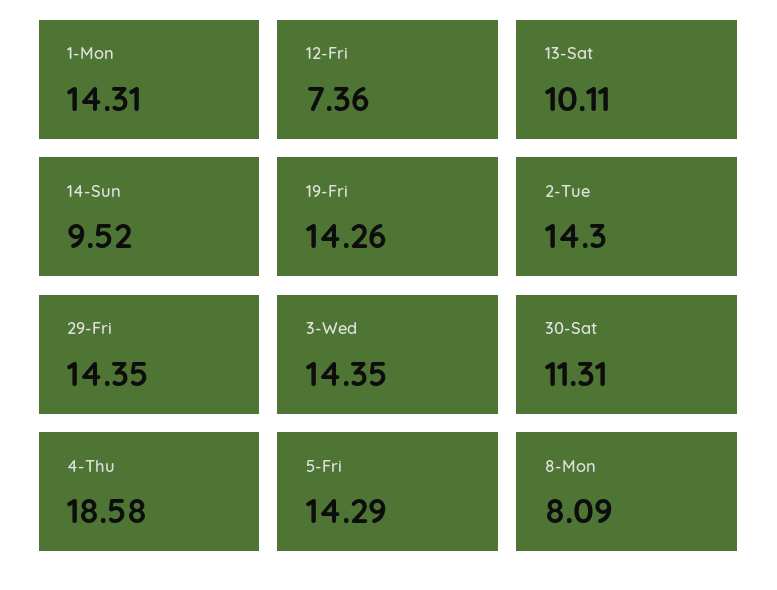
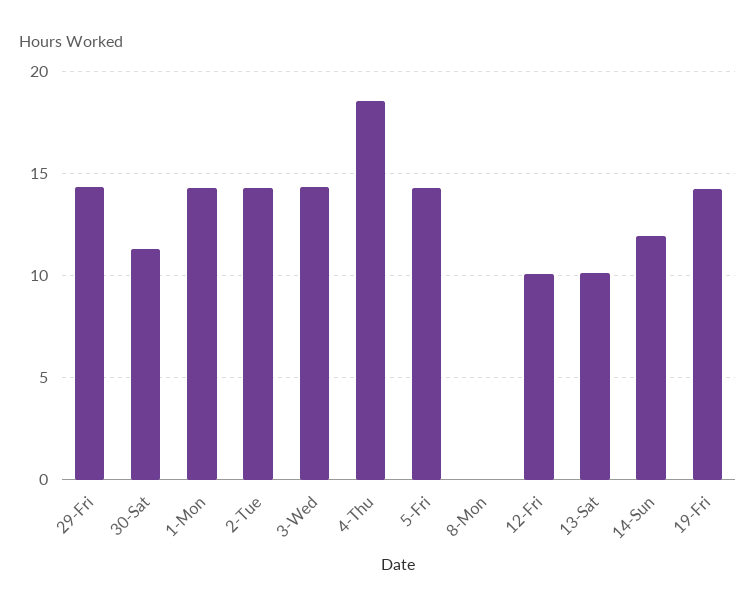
  {
    "1-Mon": 14.31,
-   "12-Fri": 7.36,
+   "12-Fri": 10,
    "13-Sat": 10.11,
-   "14-Sun": 9.52,
+   "14-Sun": 12,
    "19-Fri": 14.26,
    "2-Tue": 14.3,
    "29-Fri": 14.35,
    "3-Wed": 14.35,
    "30-Sat": 11.31,
    "4-Thu": 18.58,
    "5-Fri": 14.29,
-   "8-Mon": 8.09
+   "8-Mon": 0
  }

